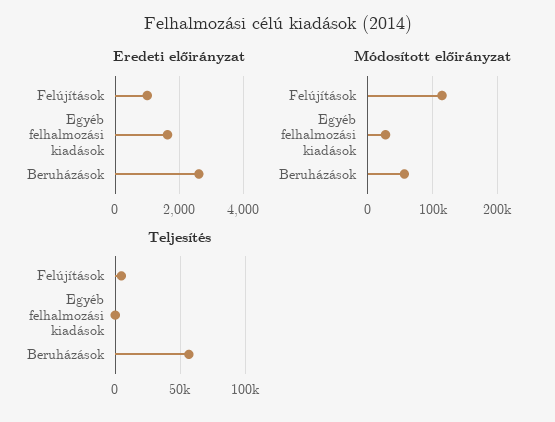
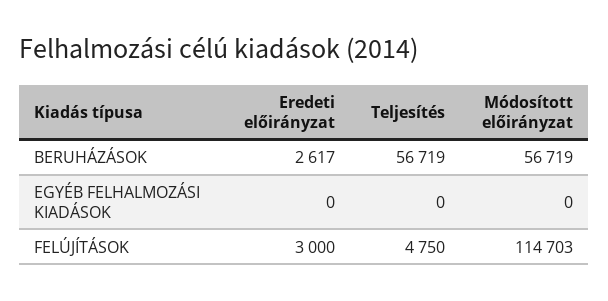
  {
    "Eredeti előirányzat": {
-     "Felújítások": 1000,
+     "Felújítások": 3000,
-     "Egyéb felhalmozási kiadások": 1600,
+     "Egyéb felhalmozási kiadások": 0,
      "Beruházások": 2617
    },
    "Módosított előirányzat": {
      "Felújítások": 114703,
-     "Egyéb felhalmozási kiadások": 30000,
+     "Egyéb felhalmozási kiadások": 0,
      "Beruházások": 56719
    },
    "Teljesítés": {
      "Felújítások": 4750,
      "Egyéb felhalmozási kiadások": 0,
      "Beruházások": 56719
    }
  }

